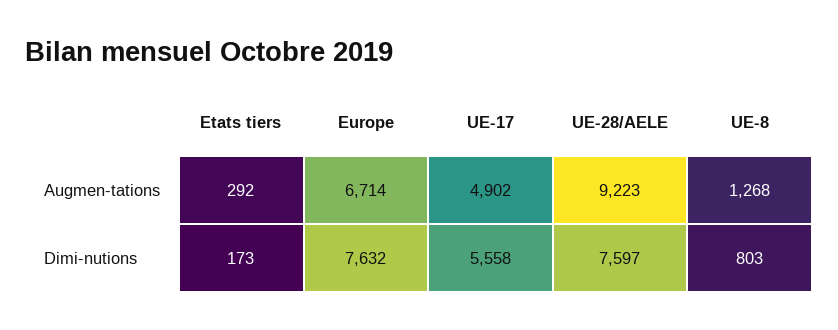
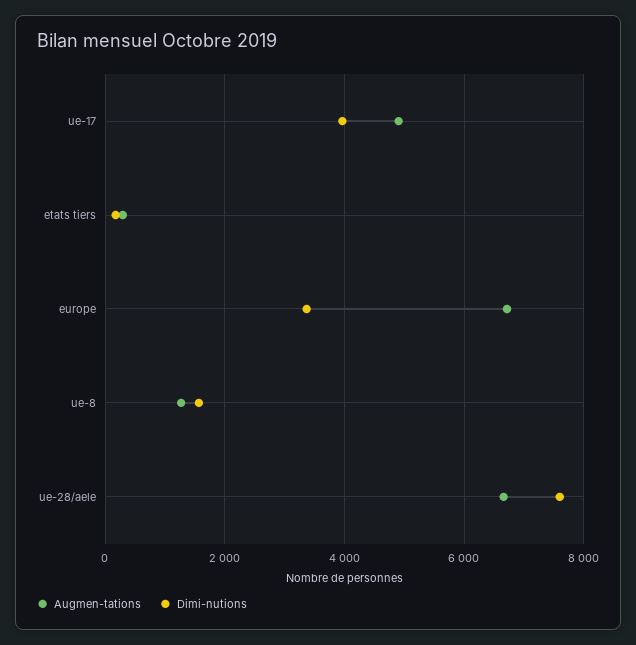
  {
    "Augmen-tations": {
      "Etats tiers": 292,
      "Europe": 6714,
      "UE-17": 4902,
-     "UE-28/AELE": 9223,
+     "UE-28/AELE": 6600,
      "UE-8": 1268
    },
    "Dimi-nutions": {
      "Etats tiers": 173,
-     "Europe": 7632,
+     "Europe": 3400,
-     "UE-17": 5558,
+     "UE-17": 4000,
      "UE-28/AELE": 7597,
-     "UE-8": 803
+     "UE-8": 1600
    }
  }

